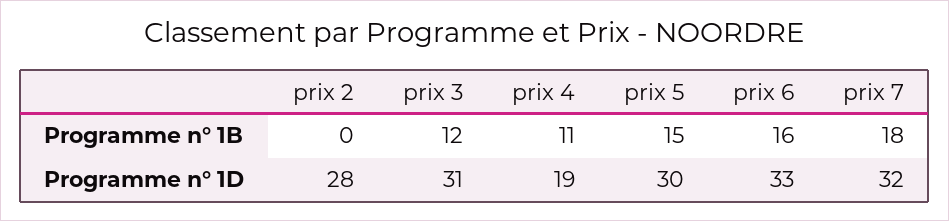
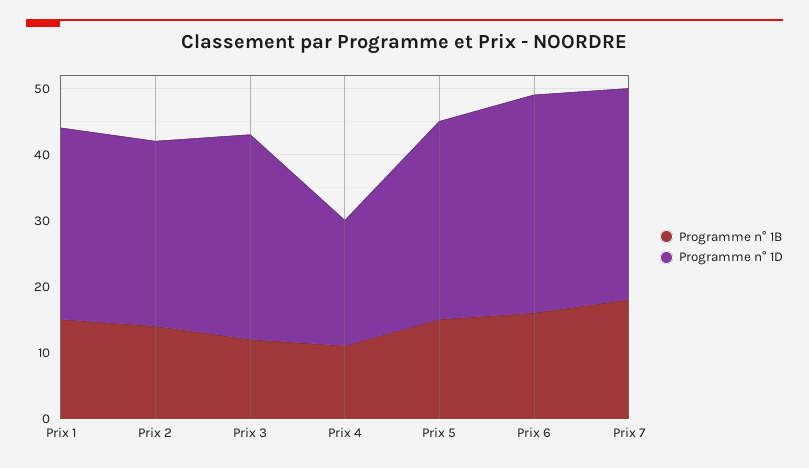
  {
    "Programme n° 1B": {
-     "prix 2": 0,
+     "prix 2": 15,
      "prix 3": 12,
      "prix 4": 11,
      "prix 5": 15,
      "prix 6": 16,
-     "prix 7": 18
+     "prix 7": 18,
+     "Prix 1": 15
    },
    "Programme n° 1D": {
      "prix 2": 28,
      "prix 3": 31,
      "prix 4": 19,
      "prix 5": 30,
      "prix 6": 33,
-     "prix 7": 32
+     "prix 7": 32,
+     "Prix 1": 30
    }
  }

